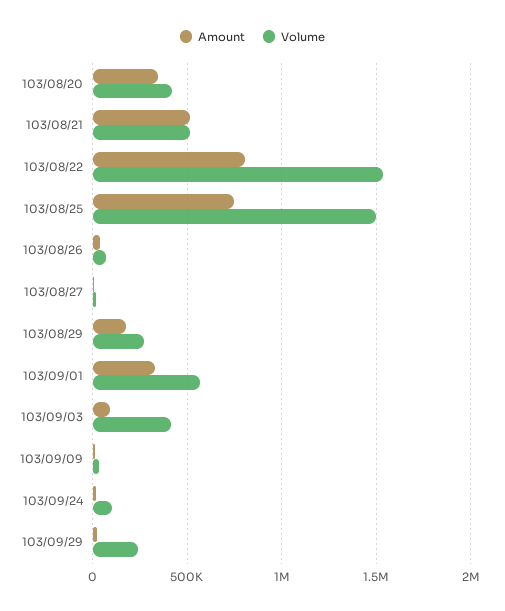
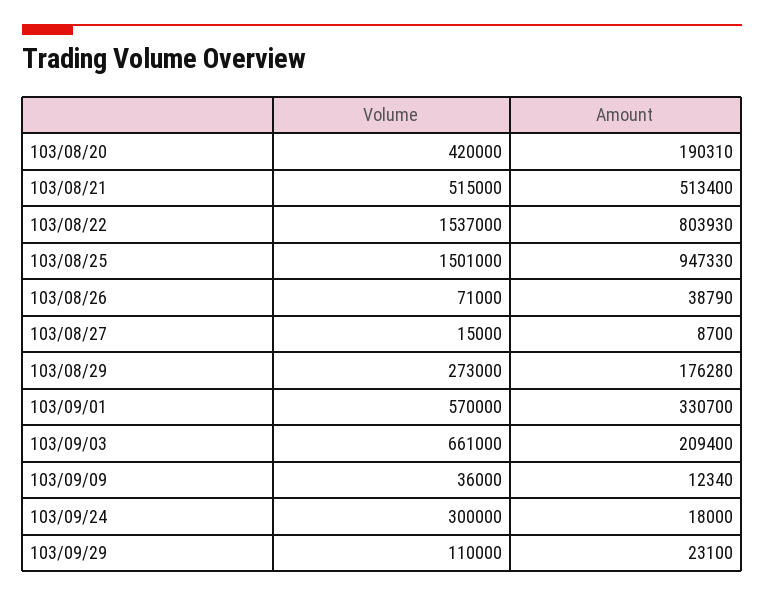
  {
    "Amount": {
-     "103/08/20": 350000,
+     "103/08/20": 190310,
      "103/08/21": 513400,
      "103/08/22": 803930,
-     "103/08/25": 750000,
+     "103/08/25": 947330,
      "103/08/26": 38790,
      "103/08/27": 8700,
      "103/08/29": 176280,
      "103/09/01": 330700,
-     "103/09/03": 100000,
+     "103/09/03": 209400,
      "103/09/09": 12340,
      "103/09/24": 18000,
      "103/09/29": 23100
    },
    "Volume": {
      "103/08/20": 420000,
      "103/08/21": 515000,
      "103/08/22": 1537000,
      "103/08/25": 1501000,
      "103/08/26": 71000,
      "103/08/27": 15000,
      "103/08/29": 273000,
      "103/09/01": 570000,
-     "103/09/03": 400000,
+     "103/09/03": 661000,
      "103/09/09": 36000,
-     "103/09/24": 100000,
+     "103/09/24": 300000,
-     "103/09/29": 250000
+     "103/09/29": 110000
    }
  }

